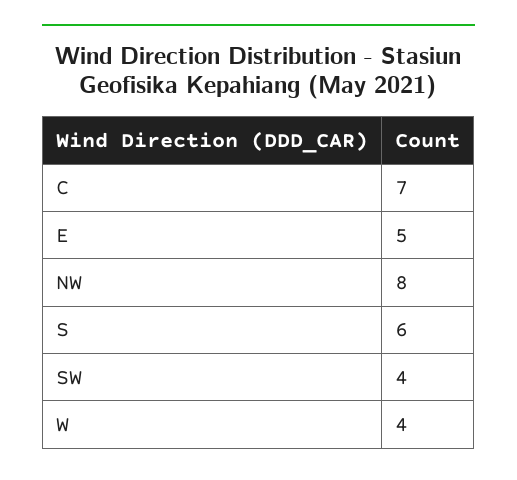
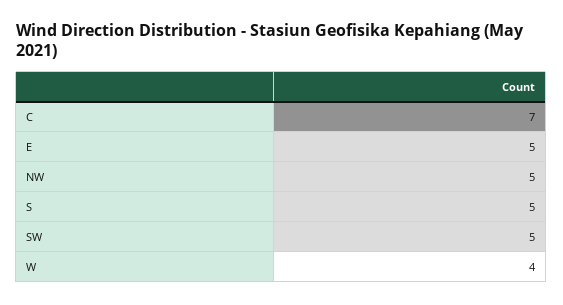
  {
    "C": 7,
    "E": 5,
-   "NW": 8,
+   "NW": 5,
-   "S": 6,
+   "S": 5,
-   "SW": 4,
+   "SW": 5,
    "W": 4
  }

